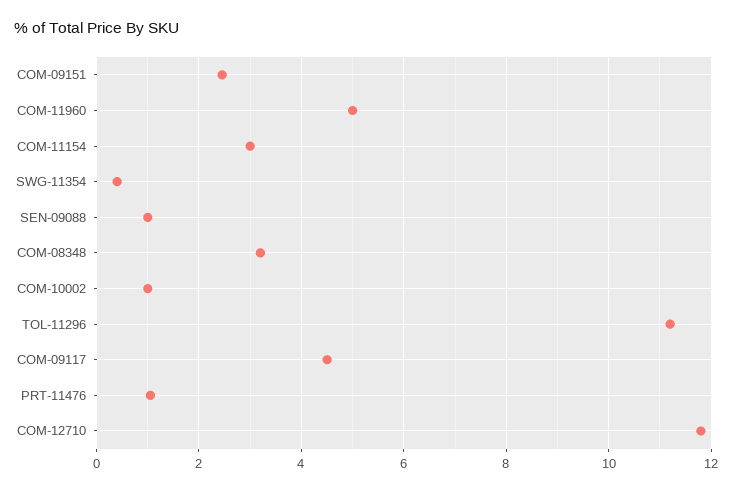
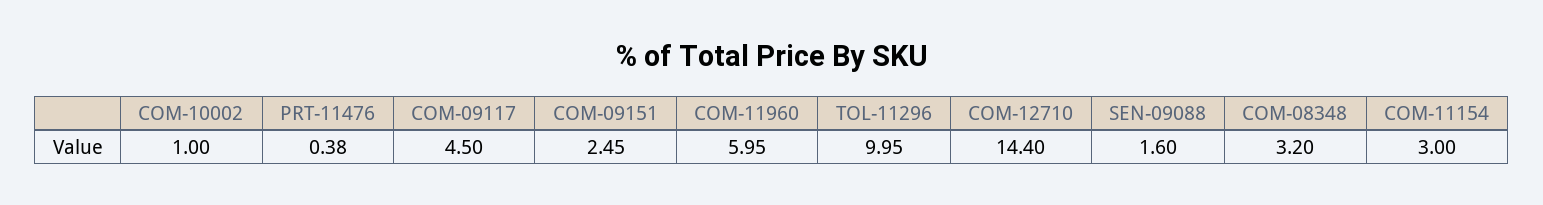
  {
    "COM-09151": 2.45,
-   "COM-11960": 5,
+   "COM-11960": 5.95,
    "COM-11154": 3,
-   "SWG-11354": 0.4,
-   "SEN-09088": 1,
+   "SEN-09088": 1.6,
    "COM-08348": 3.2,
    "COM-10002": 1,
-   "TOL-11296": 11.2,
+   "TOL-11296": 9.95,
    "COM-09117": 4.5,
-   "PRT-11476": 1,
+   "PRT-11476": 0.38,
-   "COM-12710": 11.8
+   "COM-12710": 14.4
  }

